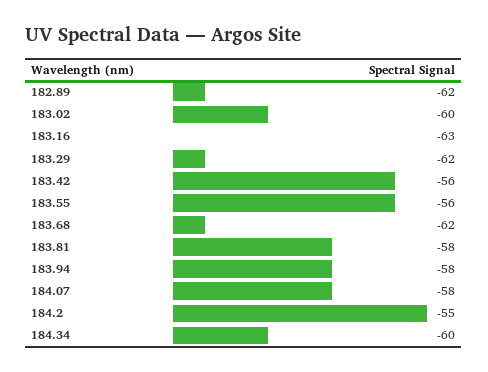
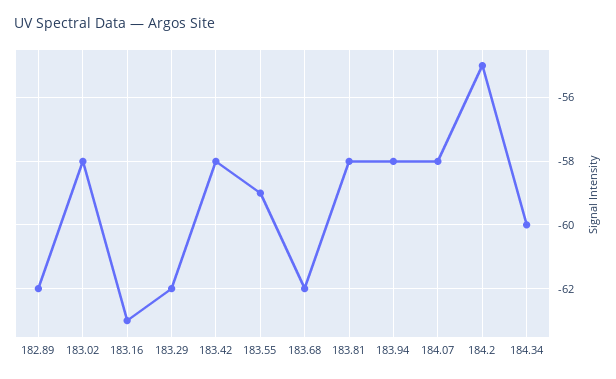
  {
    "182.89": -62,
-   "183.02": -60,
+   "183.02": -58,
    "183.16": -63,
    "183.29": -62,
-   "183.42": -56,
+   "183.42": -58,
-   "183.55": -56,
+   "183.55": -59,
    "183.68": -62,
    "183.81": -58,
    "183.94": -58,
    "184.07": -58,
    "184.2": -55,
    "184.34": -60
  }

